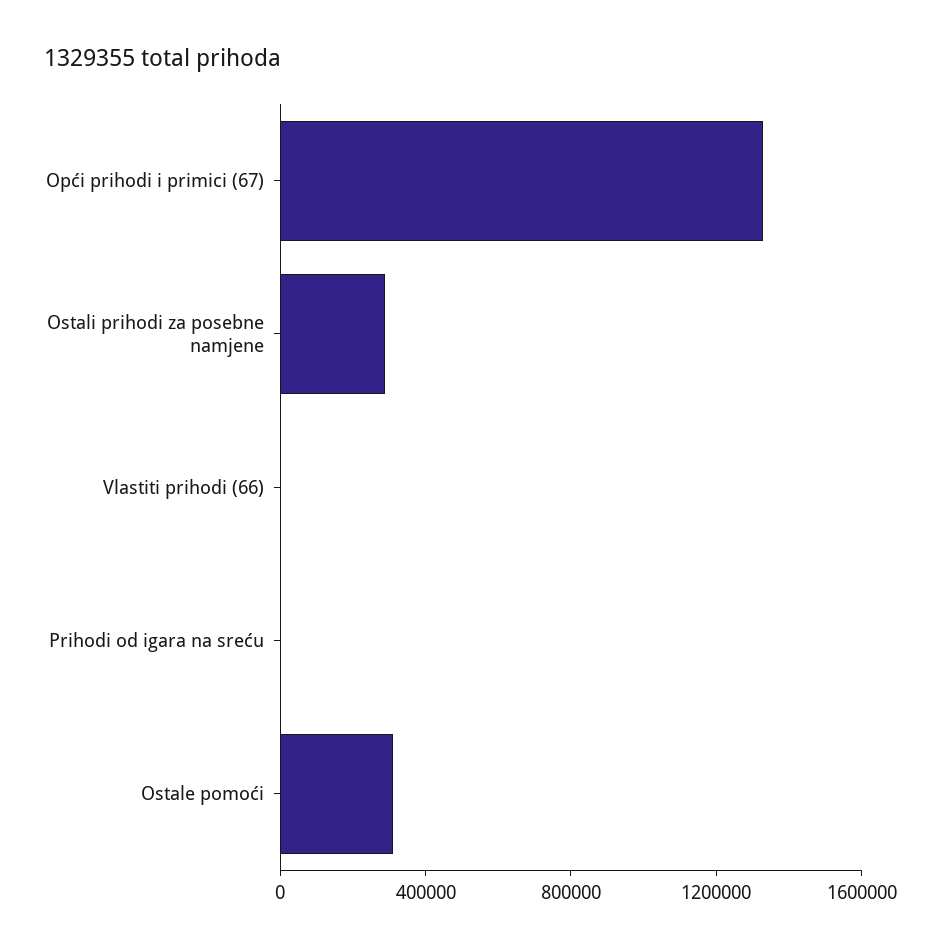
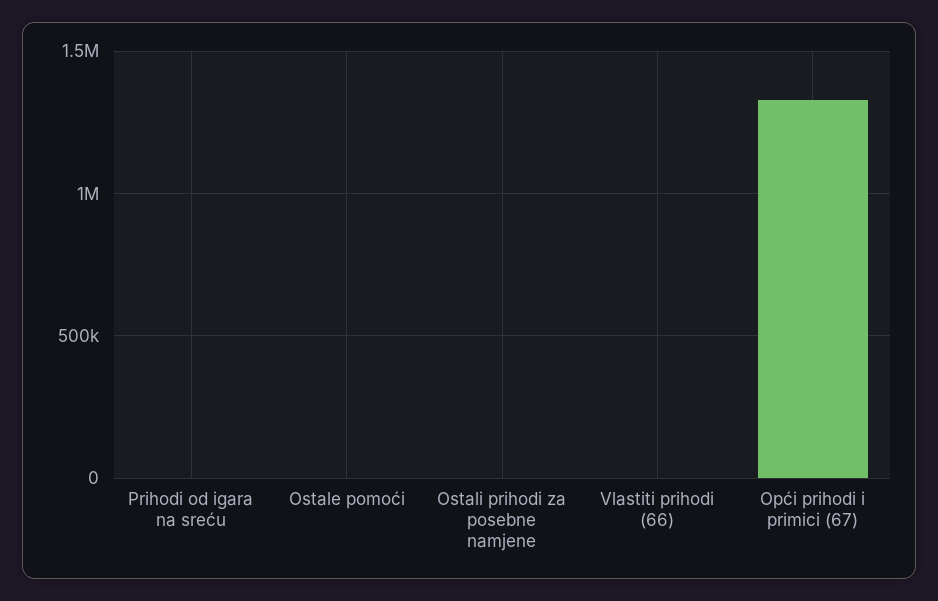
  {
    "Opći prihodi i primici (67)": 1350000,
-   "Ostali prihodi za posebne namjene": 300000,
+   "Ostali prihodi za posebne namjene": 0,
    "Vlastiti prihodi (66)": 0,
    "Prihodi od igara na sreću": 0,
-   "Ostale pomoći": 300000
+   "Ostale pomoći": 0
  }

